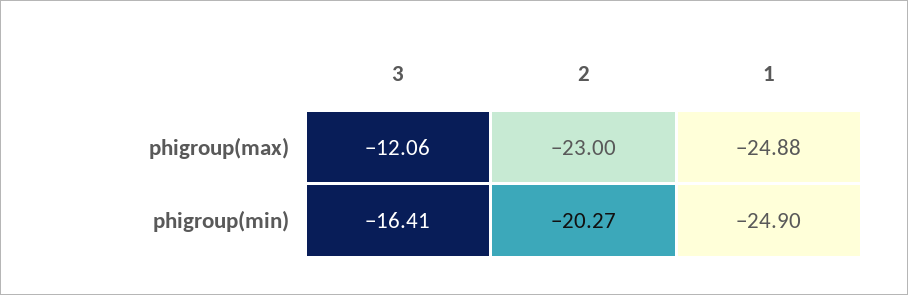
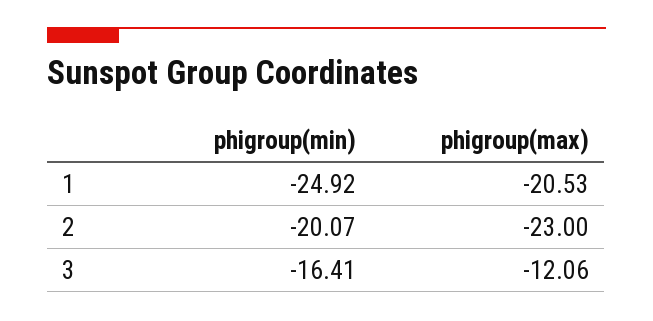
  {
    "3": {
      "phigroup(max)": -12.06,
      "phigroup(min)": -16.41
    },
    "2": {
      "phigroup(max)": -23,
-     "phigroup(min)": -20.27
+     "phigroup(min)": -20.07
    },
    "1": {
-     "phigroup(max)": -24.88,
+     "phigroup(max)": -20.53,
-     "phigroup(min)": -24.9
+     "phigroup(min)": -24.92
    }
  }

